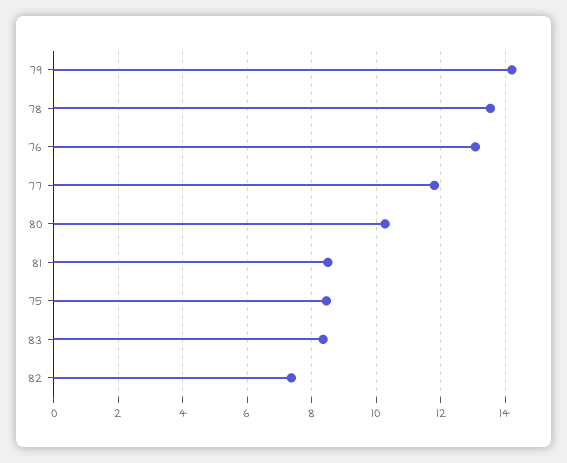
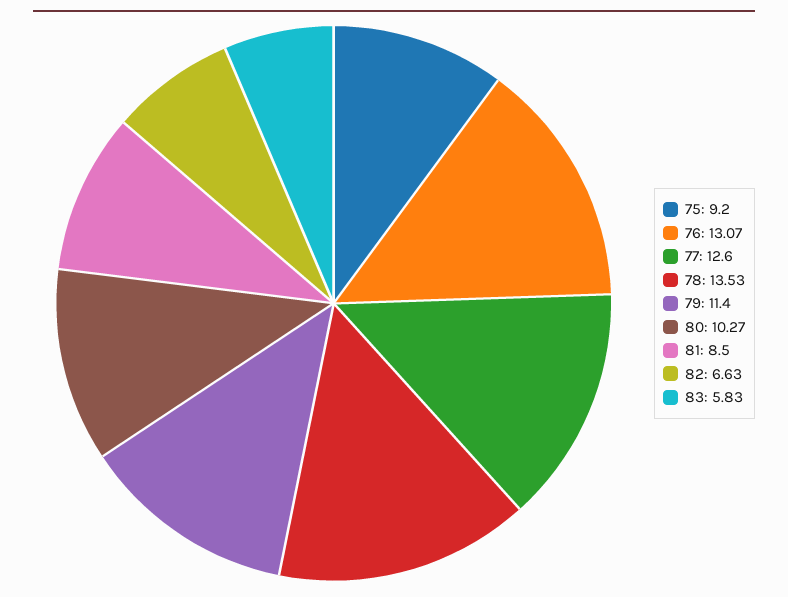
  {
-   "79": 14.2,
+   "79": 11.4,
    "78": 13.53,
    "76": 13.07,
-   "77": 11.8,
+   "77": 12.6,
    "80": 10.27,
    "81": 8.5,
-   "75": 8.4,
+   "75": 9.2,
-   "83": 8.4,
+   "83": 5.83,
-   "82": 7.4
+   "82": 6.63
  }

